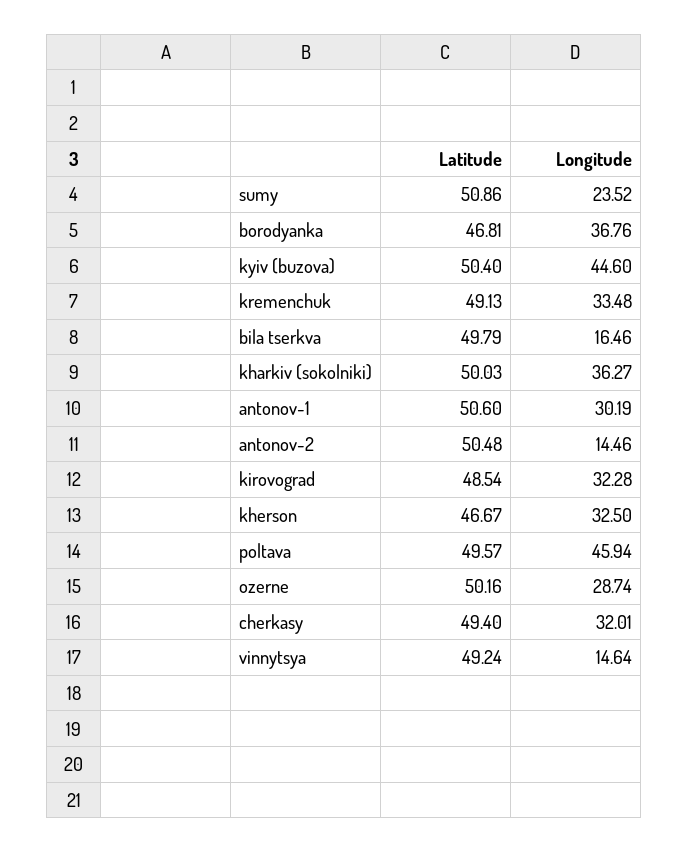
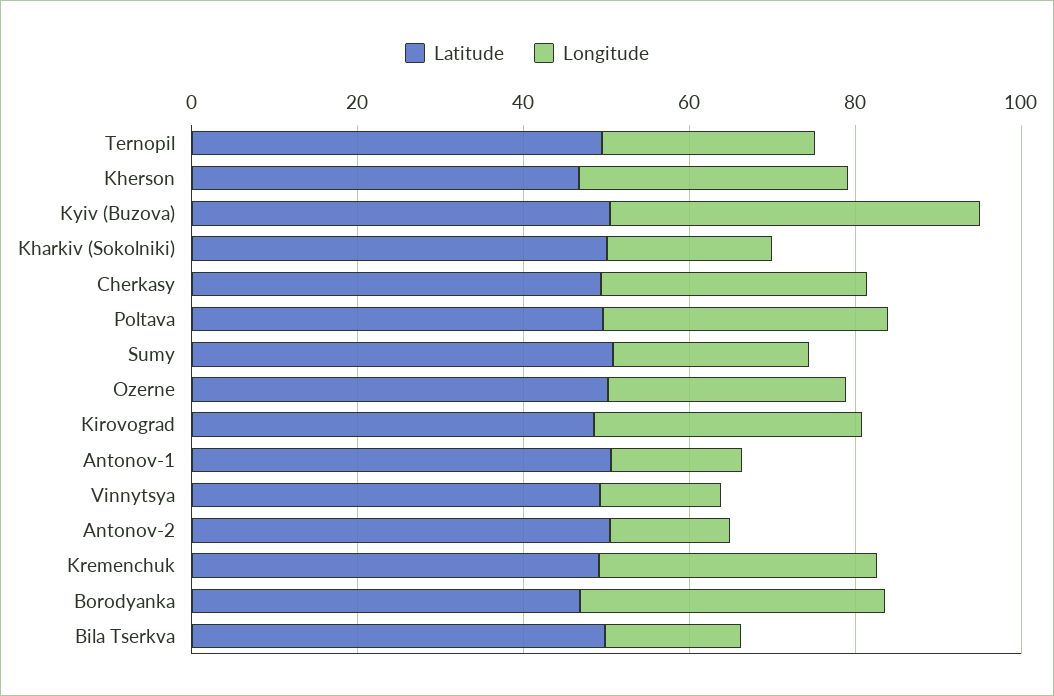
  {
    "Latitude": {
      "sumy": 50.86,
      "borodyanka": 46.81,
      "kyiv (buzova)": 50.4,
      "kremenchuk": 49.13,
      "bila tserkva": 49.79,
      "kharkiv (sokolniki)": 50.03,
      "antonov-1": 50.6,
      "antonov-2": 50.48,
      "kirovograd": 48.54,
      "kherson": 46.67,
      "poltava": 49.57,
      "ozerne": 50.16,
      "cherkasy": 49.4,
-     "vinnytsya": 49.24
+     "vinnytsya": 49.24,
+     "Ternopil": 50
    },
    "Longitude": {
      "sumy": 23.52,
      "borodyanka": 36.76,
      "kyiv (buzova)": 44.6,
      "kremenchuk": 33.48,
      "bila tserkva": 16.46,
-     "kharkiv (sokolniki)": 36.27,
+     "kharkiv (sokolniki)": 20,
-     "antonov-1": 30.19,
+     "antonov-1": 15,
      "antonov-2": 14.46,
      "kirovograd": 32.28,
      "kherson": 32.5,
-     "poltava": 45.94,
+     "poltava": 35,
      "ozerne": 28.74,
      "cherkasy": 32.01,
-     "vinnytsya": 14.64
+     "vinnytsya": 14.64,
+     "Ternopil": 25
    }
  }

